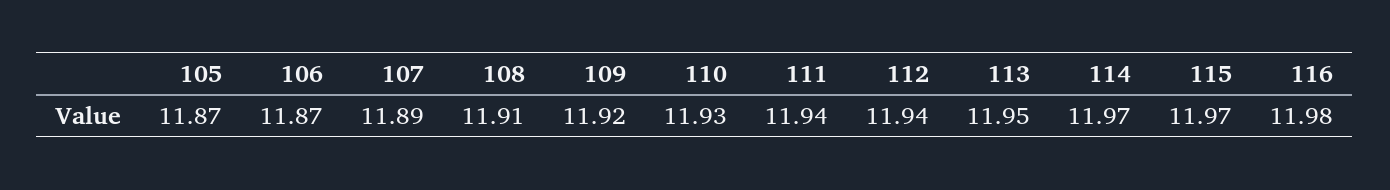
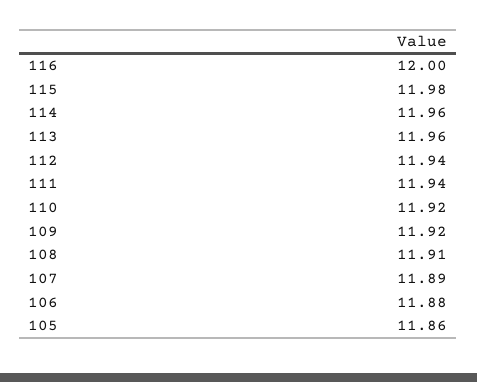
  {
-   "105": 11.87,
+   "105": 11.86,
-   "106": 11.87,
+   "106": 11.88,
    "107": 11.89,
    "108": 11.91,
    "109": 11.92,
-   "110": 11.93,
+   "110": 11.92,
    "111": 11.94,
    "112": 11.94,
-   "113": 11.95,
+   "113": 11.96,
-   "114": 11.97,
+   "114": 11.96,
-   "115": 11.97,
+   "115": 11.98,
-   "116": 11.98
+   "116": 12
  }

